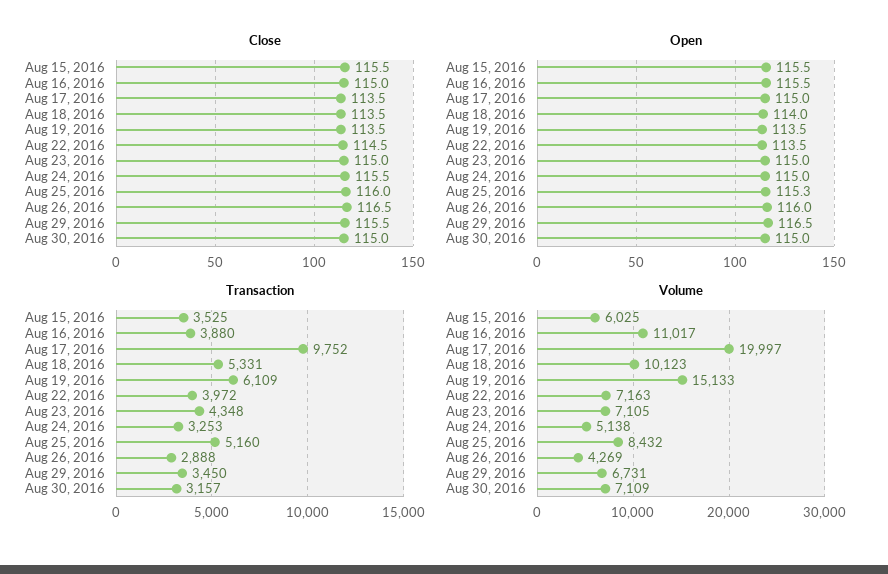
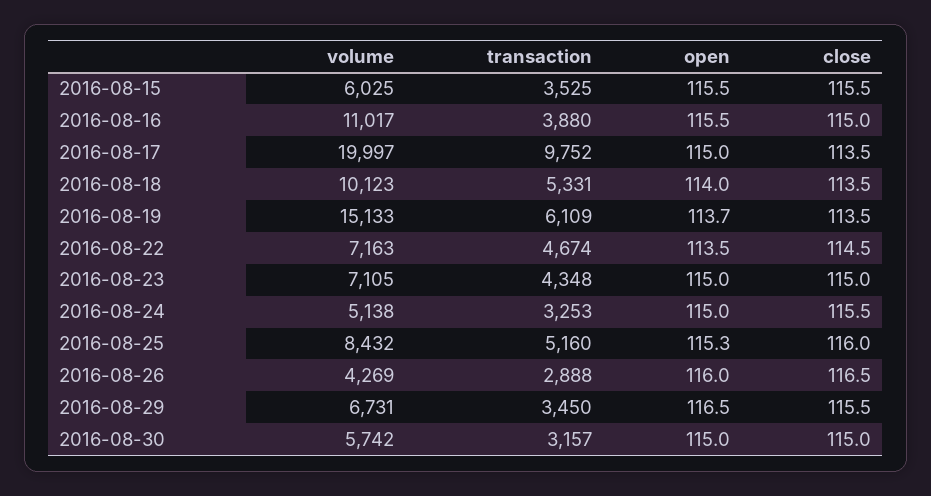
  {
    "Close": {
      "Aug 15, 2016": 115.5,
      "Aug 16, 2016": 115,
      "Aug 17, 2016": 113.5,
      "Aug 18, 2016": 113.5,
      "Aug 19, 2016": 113.5,
      "Aug 22, 2016": 114.5,
      "Aug 23, 2016": 115,
      "Aug 24, 2016": 115.5,
      "Aug 25, 2016": 116,
      "Aug 26, 2016": 116.5,
      "Aug 29, 2016": 115.5,
      "Aug 30, 2016": 115
    },
    "Open": {
      "Aug 15, 2016": 115.5,
      "Aug 16, 2016": 115.5,
      "Aug 17, 2016": 115,
      "Aug 18, 2016": 114,
-     "Aug 19, 2016": 113.5,
+     "Aug 19, 2016": 113.7,
      "Aug 22, 2016": 113.5,
      "Aug 23, 2016": 115,
      "Aug 24, 2016": 115,
      "Aug 25, 2016": 115.3,
      "Aug 26, 2016": 116,
      "Aug 29, 2016": 116.5,
      "Aug 30, 2016": 115
    },
    "Transaction": {
      "Aug 15, 2016": 3525,
      "Aug 16, 2016": 3880,
      "Aug 17, 2016": 9752,
      "Aug 18, 2016": 5331,
      "Aug 19, 2016": 6109,
-     "Aug 22, 2016": 3972,
+     "Aug 22, 2016": 4674,
      "Aug 23, 2016": 4348,
      "Aug 24, 2016": 3253,
      "Aug 25, 2016": 5160,
      "Aug 26, 2016": 2888,
      "Aug 29, 2016": 3450,
      "Aug 30, 2016": 3157
    },
    "Volume": {
      "Aug 15, 2016": 6025,
      "Aug 16, 2016": 11017,
      "Aug 17, 2016": 19997,
      "Aug 18, 2016": 10123,
      "Aug 19, 2016": 15133,
      "Aug 22, 2016": 7163,
      "Aug 23, 2016": 7105,
      "Aug 24, 2016": 5138,
      "Aug 25, 2016": 8432,
      "Aug 26, 2016": 4269,
      "Aug 29, 2016": 6731,
-     "Aug 30, 2016": 7109
+     "Aug 30, 2016": 5742
    }
  }

